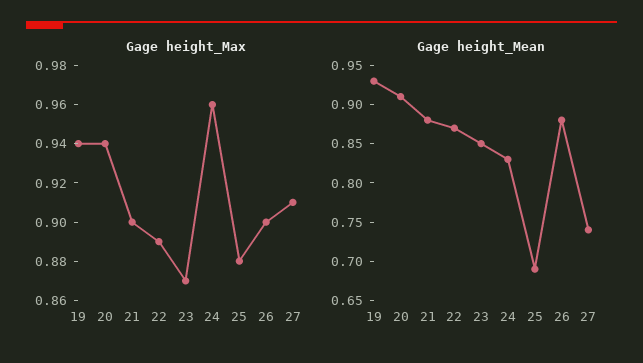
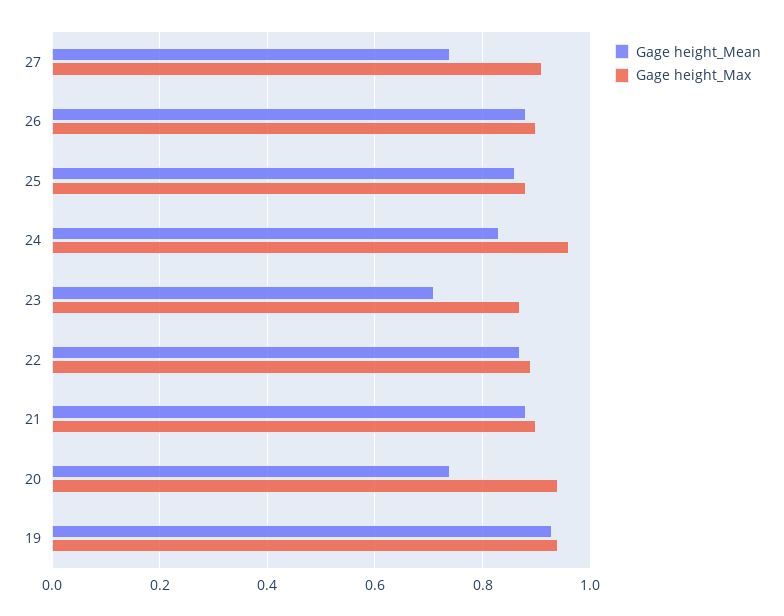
  {
    "Gage height_Max": {
      "19": 0.94,
      "20": 0.94,
      "21": 0.9,
      "22": 0.89,
      "23": 0.87,
      "24": 0.96,
      "25": 0.88,
      "26": 0.9,
      "27": 0.91
    },
    "Gage height_Mean": {
      "19": 0.95,
-     "20": 0.9,
+     "20": 0.75,
      "21": 0.9,
      "22": 0.85,
-     "23": 0.85,
+     "23": 0.7,
      "24": 0.85,
-     "25": 0.7,
+     "25": 0.85,
      "26": 0.9,
      "27": 0.75
    }
  }

